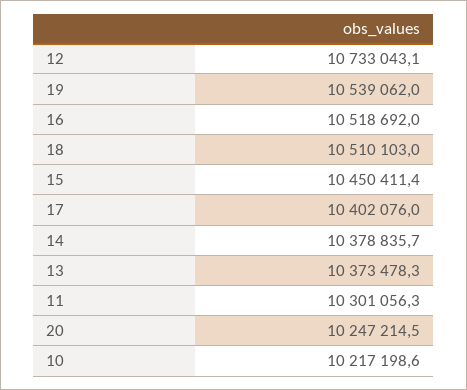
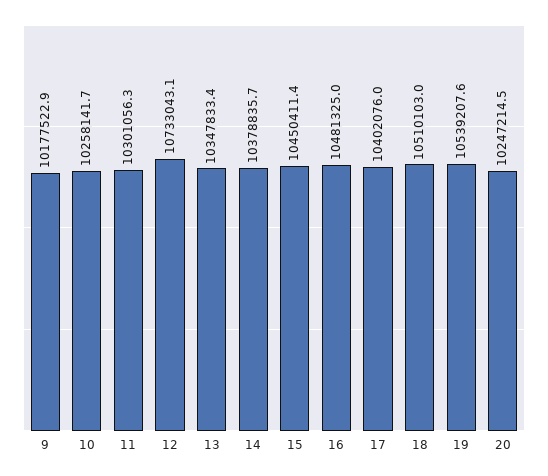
  {
    "12": 10733043.1,
-   "19": 10539062,
+   "19": 10539207.6,
-   "16": 10518692,
+   "16": 10481325,
    "18": 10510103,
    "15": 10450411.4,
    "17": 10402076,
    "14": 10378835.7,
-   "13": 10373478.3,
+   "13": 10347833.4,
    "11": 10301056.3,
    "20": 10247214.5,
-   "10": 10217198.6
+   "10": 10258141.7,
+   "9": 10177522.9
  }

